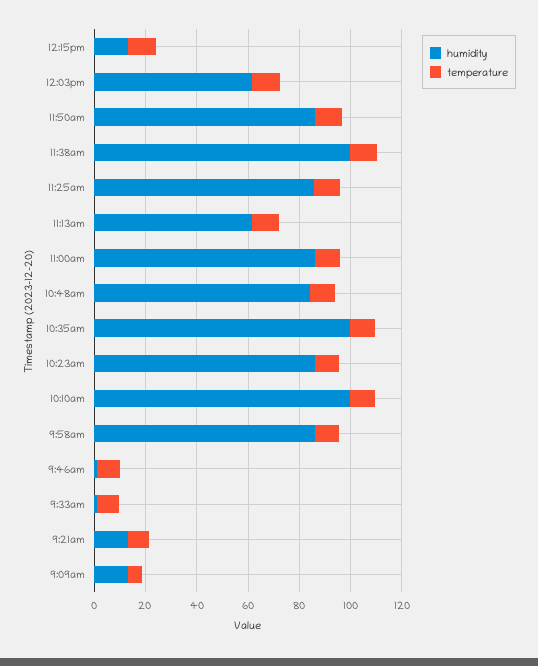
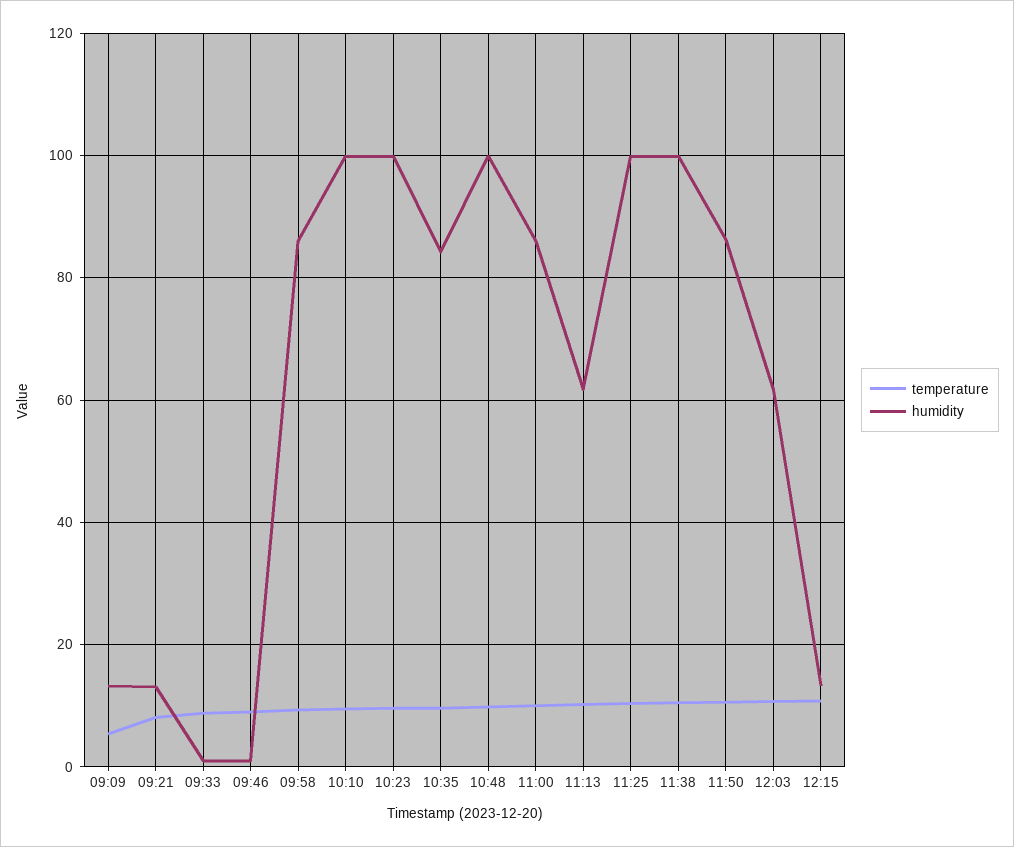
  {
    "humidity": {
      "12:15pm": 14,
      "12:03pm": 62,
      "11:50am": 86,
      "11:38am": 100,
-     "11:25am": 85,
+     "11:25am": 100,
      "11:13am": 62,
      "11:00am": 86,
-     "10:48am": 85,
+     "10:48am": 100,
-     "10:35am": 100,
+     "10:35am": 84,
-     "10:23am": 85,
+     "10:23am": 100,
      "10:10am": 100,
      "9:58am": 86,
      "9:46am": 2,
      "9:33am": 2,
      "9:21am": 14,
      "9:09am": 14
    },
    "temperature": {
      "12:15pm": 10,
      "12:03pm": 10,
      "11:50am": 10,
      "11:38am": 10,
      "11:25am": 10,
      "11:13am": 10,
      "11:00am": 10,
      "10:48am": 10,
      "10:35am": 10,
      "10:23am": 10,
      "10:10am": 10,
      "9:58am": 10,
      "9:46am": 10,
      "9:33am": 8,
      "9:21am": 8,
      "9:09am": 6
    }
  }

